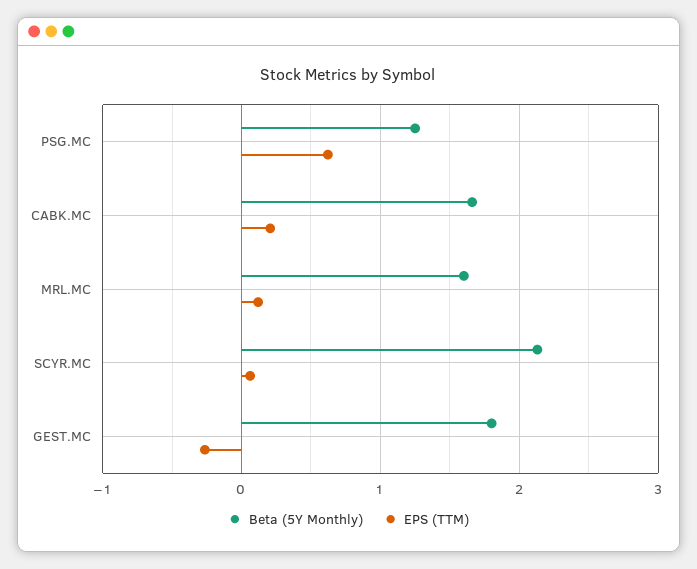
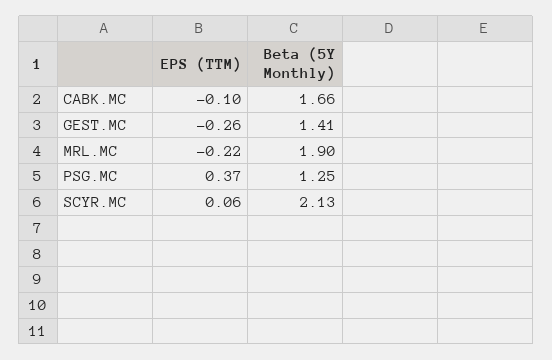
  {
    "Beta (5Y Monthly)": {
      "PSG.MC": 1.25,
      "CABK.MC": 1.66,
-     "MRL.MC": 1.6,
+     "MRL.MC": 1.9,
      "SCYR.MC": 2.13,
-     "GEST.MC": 1.8
+     "GEST.MC": 1.41
    },
    "EPS (TTM)": {
-     "PSG.MC": 0.6,
+     "PSG.MC": 0.37,
-     "CABK.MC": 0.2,
+     "CABK.MC": -0.1,
-     "MRL.MC": 0.1,
+     "MRL.MC": -0.22,
      "SCYR.MC": 0.06,
      "GEST.MC": -0.26
    }
  }

